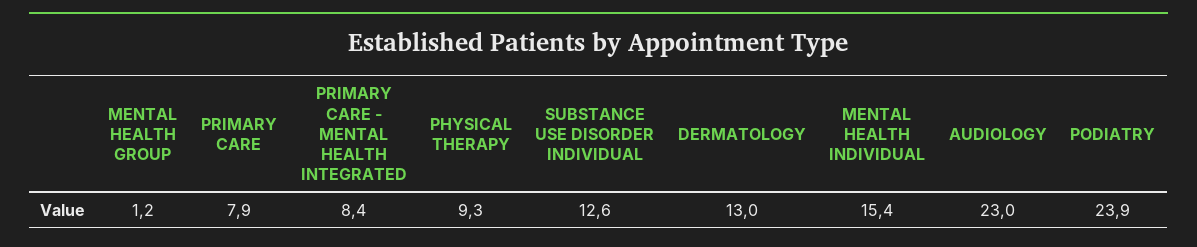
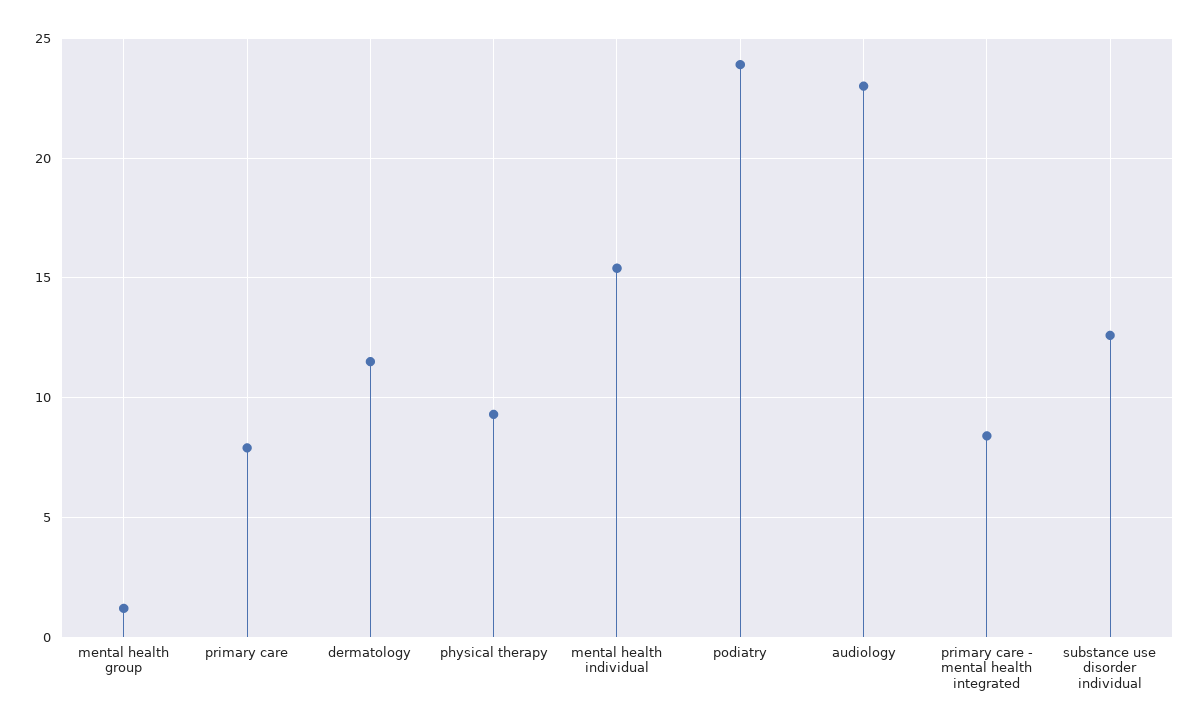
  {
    "MENTAL HEALTH GROUP": 1.2,
    "PRIMARY CARE": 7.9,
    "PRIMARY CARE - MENTAL HEALTH INTEGRATED": 8.4,
    "PHYSICAL THERAPY": 9.3,
    "SUBSTANCE USE DISORDER INDIVIDUAL": 12.6,
-   "DERMATOLOGY": 13,
+   "DERMATOLOGY": 11.5,
    "MENTAL HEALTH INDIVIDUAL": 15.4,
    "AUDIOLOGY": 23,
    "PODIATRY": 23.9
  }

